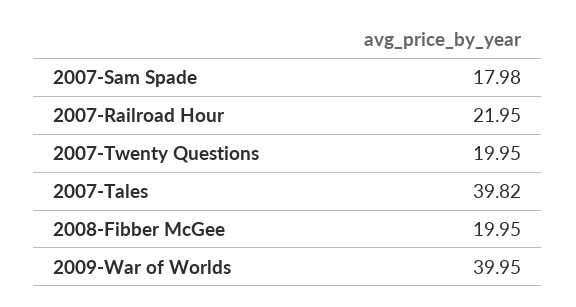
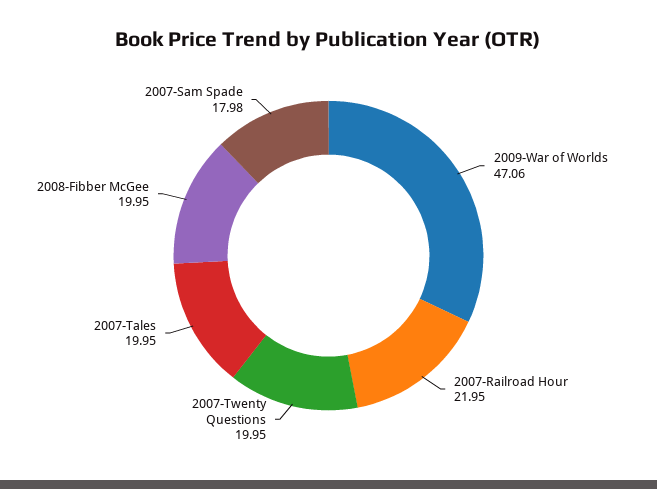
  {
    "2007-Sam Spade": 17.98,
    "2007-Railroad Hour": 21.95,
    "2007-Twenty Questions": 19.95,
-   "2007-Tales": 39.82,
+   "2007-Tales": 19.95,
    "2008-Fibber McGee": 19.95,
-   "2009-War of Worlds": 39.95
+   "2009-War of Worlds": 47.06
  }

